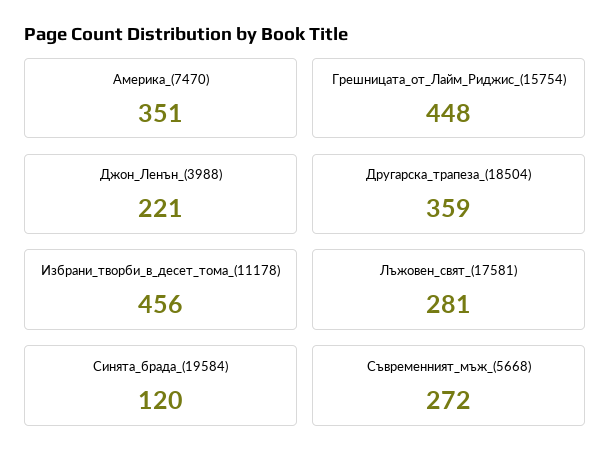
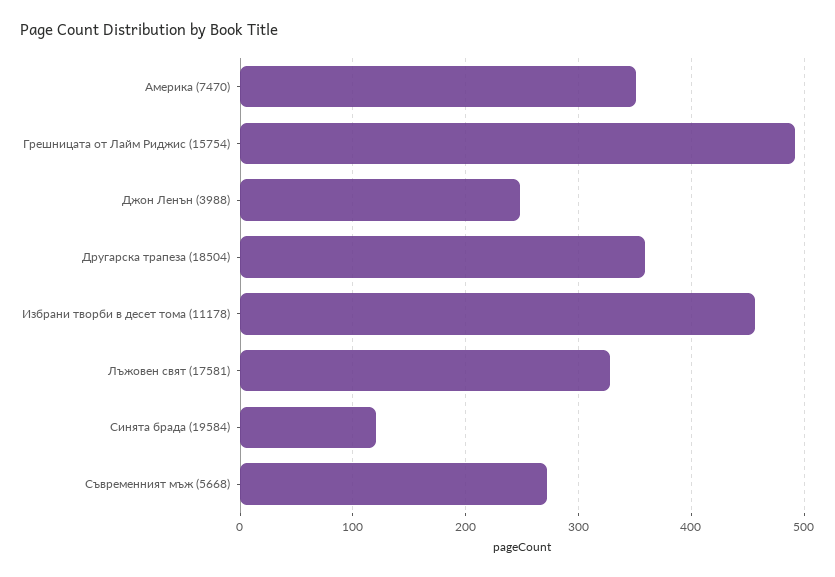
  {
    "Америка_(7470)": 351,
-   "Грешницата_от_Лайм_Риджис_(15754)": 448,
+   "Грешницата_от_Лайм_Риджис_(15754)": 490,
-   "Джон_Ленън_(3988)": 221,
+   "Джон_Ленън_(3988)": 250,
    "Другарска_трапеза_(18504)": 359,
    "Избрани_творби_в_десет_тома_(11178)": 456,
-   "Лъжовен_свят_(17581)": 281,
+   "Лъжовен_свят_(17581)": 330,
    "Синята_брада_(19584)": 120,
    "Съвременният_мъж_(5668)": 272
  }

